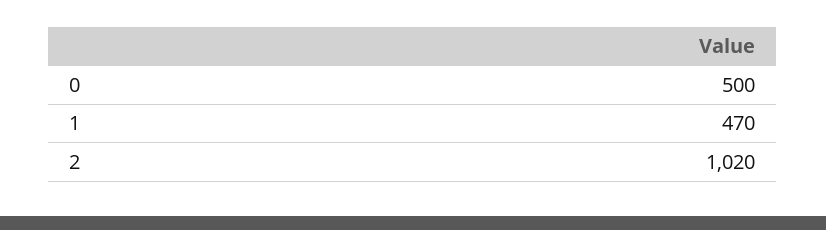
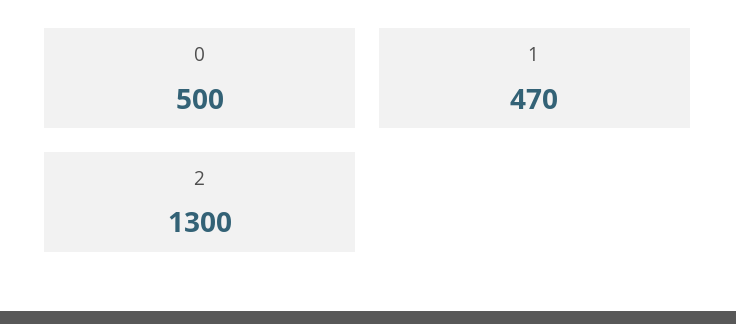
  {
    "0": 500,
    "1": 470,
-   "2": 1020
+   "2": 1300
  }

